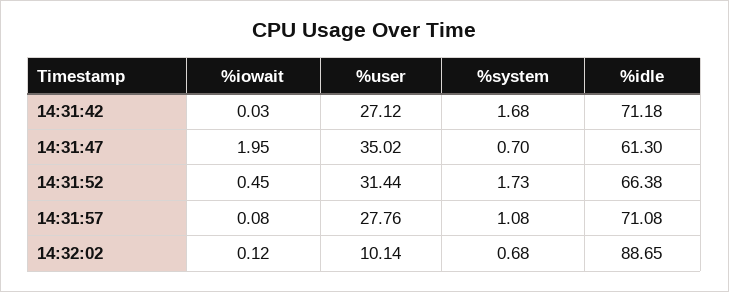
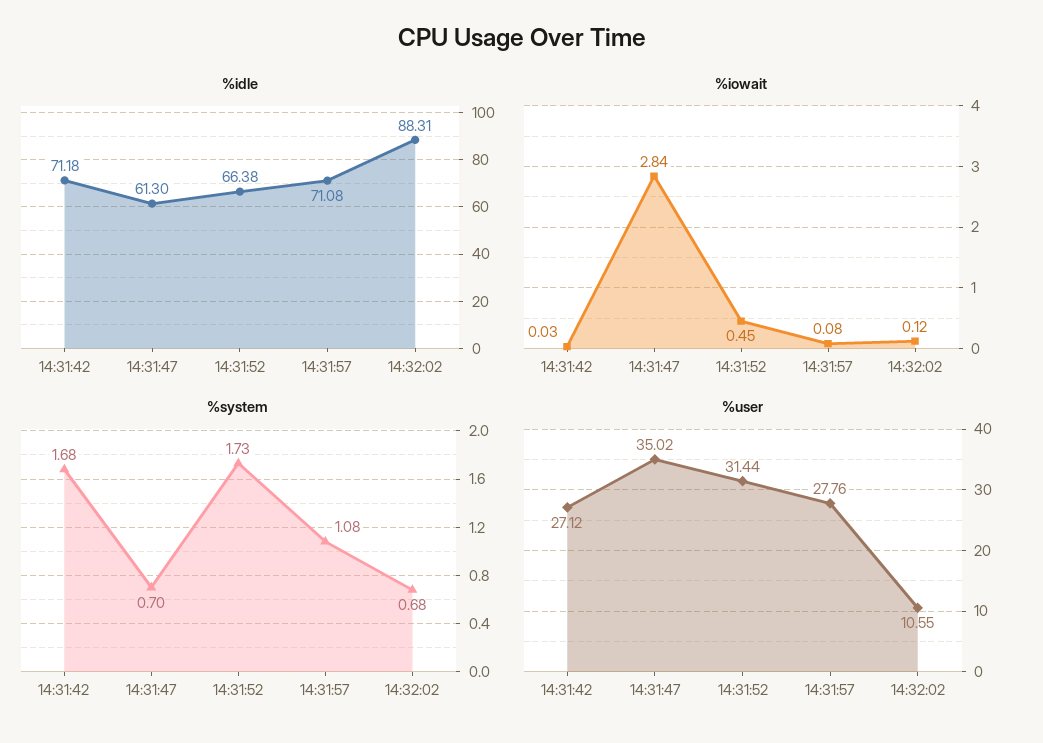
  {
    "%iowait": {
      "14:31:42": 0.03,
-     "14:31:47": 1.95,
+     "14:31:47": 2.84,
      "14:31:52": 0.45,
      "14:31:57": 0.08,
      "14:32:02": 0.12
    },
    "%user": {
      "14:31:42": 27.12,
      "14:31:47": 35.02,
      "14:31:52": 31.44,
      "14:31:57": 27.76,
-     "14:32:02": 10.14
+     "14:32:02": 10.55
    },
    "%system": {
      "14:31:42": 1.68,
      "14:31:47": 0.7,
      "14:31:52": 1.73,
      "14:31:57": 1.08,
      "14:32:02": 0.68
    },
    "%idle": {
      "14:31:42": 71.18,
      "14:31:47": 61.3,
      "14:31:52": 66.38,
      "14:31:57": 71.08,
-     "14:32:02": 88.65
+     "14:32:02": 88.31
    }
  }

